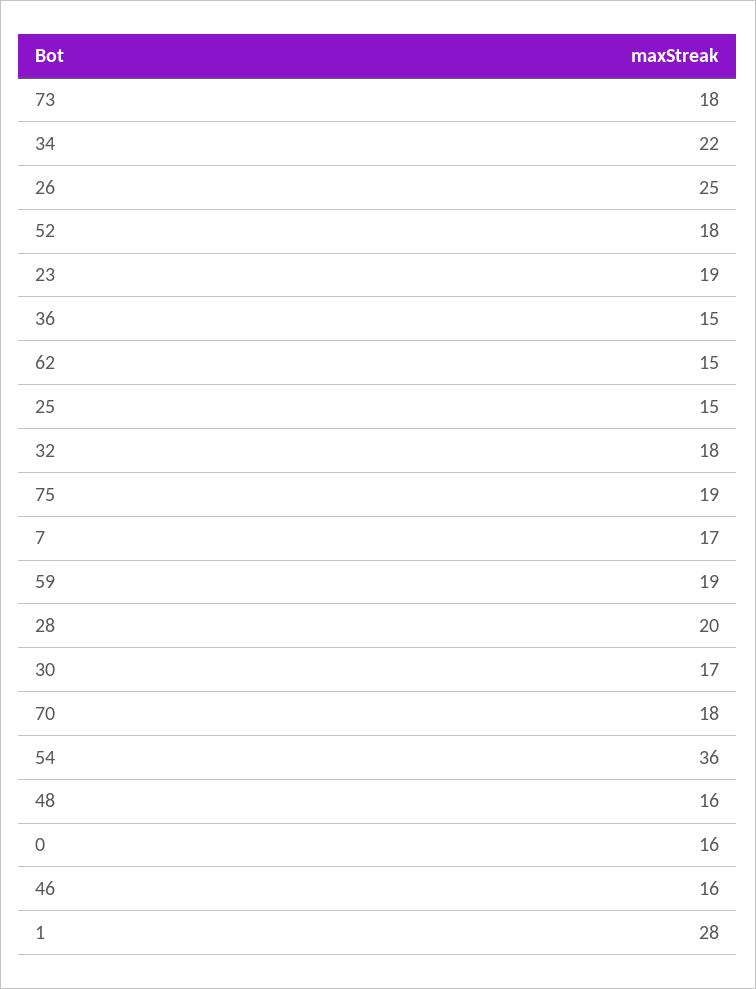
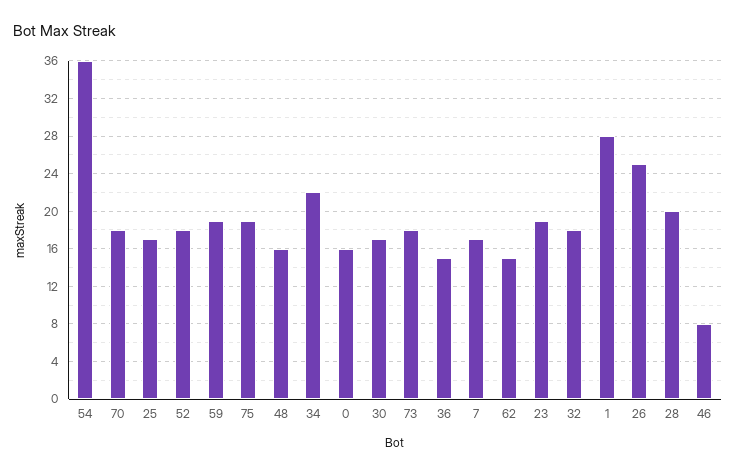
  {
    "73": 18,
    "34": 22,
    "26": 25,
    "52": 18,
    "23": 19,
    "36": 15,
    "62": 15,
-   "25": 15,
+   "25": 17,
    "32": 18,
    "75": 19,
    "7": 17,
    "59": 19,
    "28": 20,
    "30": 17,
    "70": 18,
    "54": 36,
    "48": 16,
    "0": 16,
-   "46": 16,
+   "46": 8,
    "1": 28
  }

